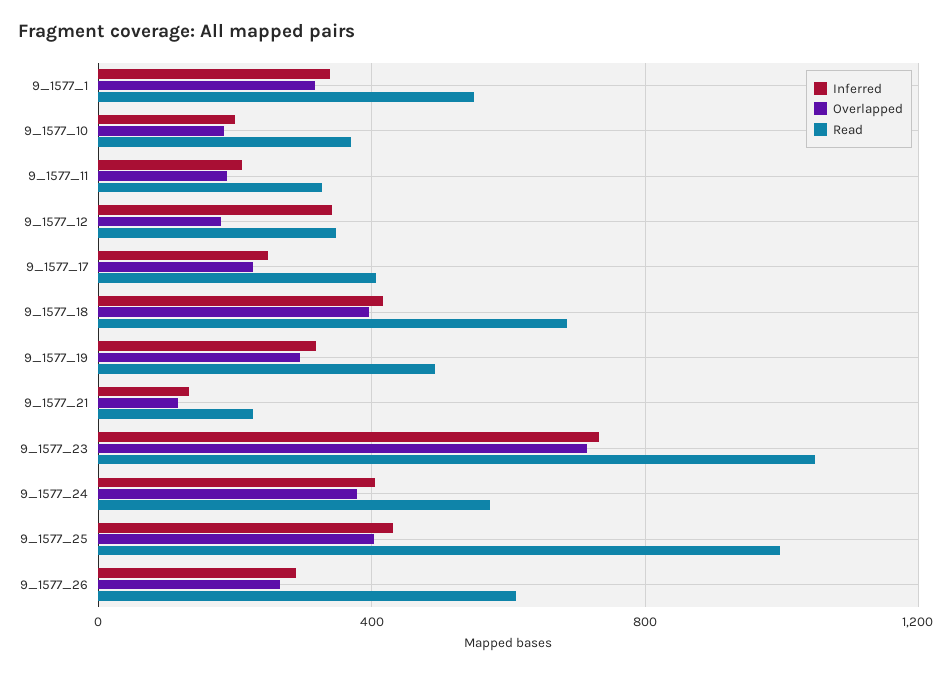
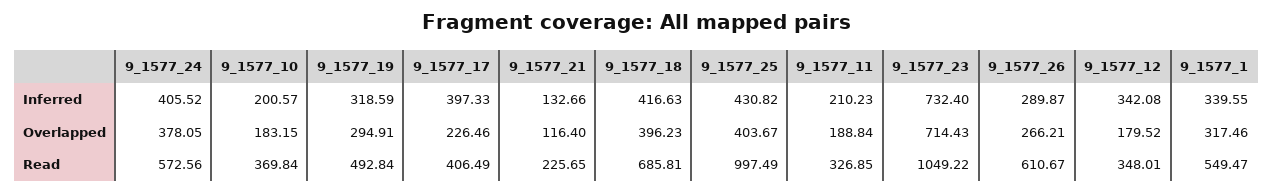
  {
    "Inferred": {
      "9_1577_1": 339.55,
      "9_1577_10": 200.57,
      "9_1577_11": 210.23,
      "9_1577_12": 342.08,
-     "9_1577_17": 250,
+     "9_1577_17": 397.33,
      "9_1577_18": 416.63,
      "9_1577_19": 318.59,
      "9_1577_21": 132.66,
      "9_1577_23": 732.4,
      "9_1577_24": 405.52,
      "9_1577_25": 430.82,
      "9_1577_26": 289.87
    },
    "Overlapped": {
      "9_1577_1": 317.46,
      "9_1577_10": 183.15,
      "9_1577_11": 188.84,
      "9_1577_12": 179.52,
      "9_1577_17": 226.46,
      "9_1577_18": 396.23,
      "9_1577_19": 294.91,
      "9_1577_21": 116.4,
      "9_1577_23": 714.43,
      "9_1577_24": 378.05,
      "9_1577_25": 403.67,
      "9_1577_26": 266.21
    },
    "Read": {
      "9_1577_1": 549.47,
      "9_1577_10": 369.84,
      "9_1577_11": 326.85,
      "9_1577_12": 348.01,
      "9_1577_17": 406.49,
      "9_1577_18": 685.81,
      "9_1577_19": 492.84,
      "9_1577_21": 225.65,
      "9_1577_23": 1049.22,
      "9_1577_24": 572.56,
      "9_1577_25": 997.49,
      "9_1577_26": 610.67
    }
  }

